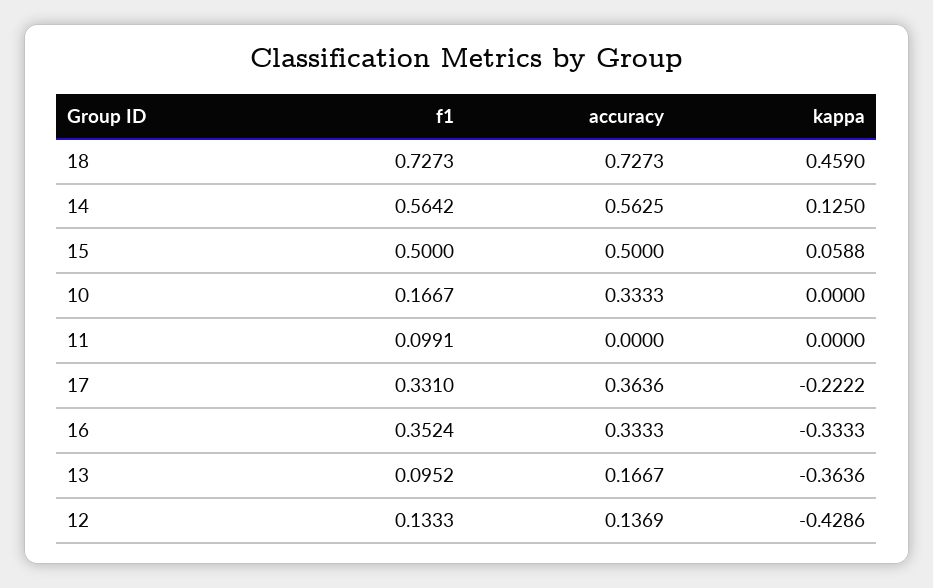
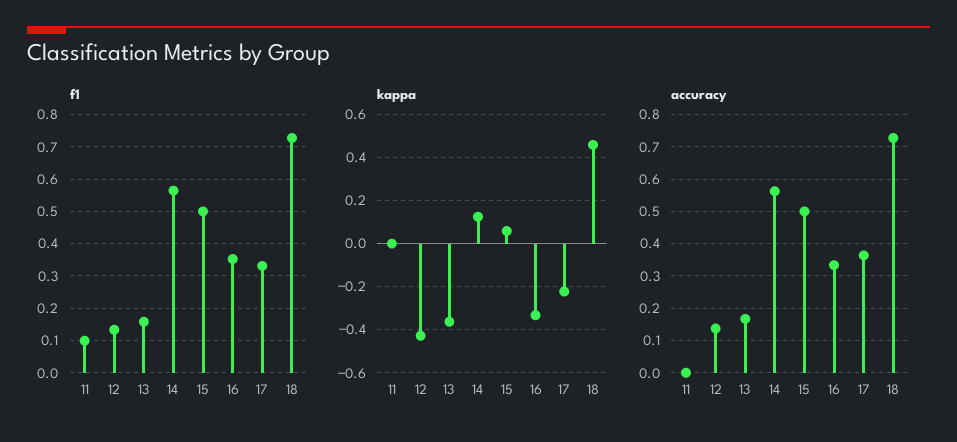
  {
    "f1": {
      "18": 0.7273,
      "14": 0.5642,
      "15": 0.5,
-     "10": 0.1667,
      "11": 0.0991,
      "17": 0.331,
      "16": 0.3524,
-     "13": 0.0952,
+     "13": 0.16,
      "12": 0.1333
    },
    "accuracy": {
      "18": 0.7273,
      "14": 0.5625,
      "15": 0.5,
-     "10": 0.3333,
      "11": 0,
      "17": 0.3636,
      "16": 0.3333,
      "13": 0.1667,
      "12": 0.1369
    },
    "kappa": {
      "18": 0.459,
      "14": 0.125,
      "15": 0.0588,
-     "10": 0,
      "11": 0,
      "17": -0.2222,
      "16": -0.3333,
      "13": -0.3636,
      "12": -0.4286
    }
  }

